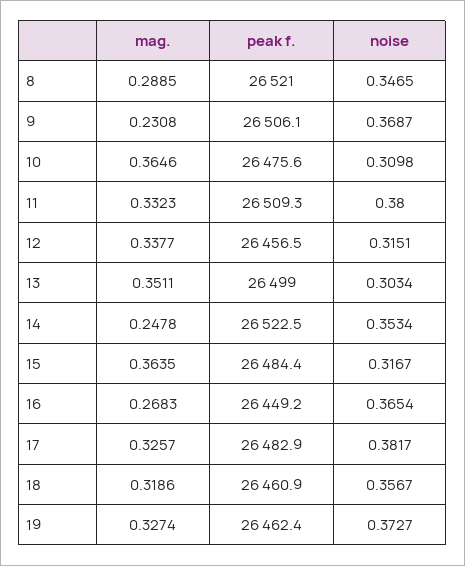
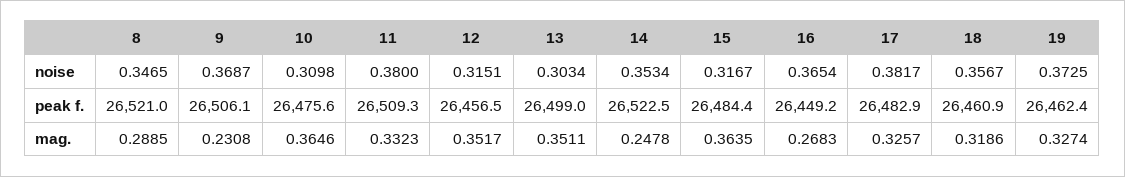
  {
    "mag.": {
      "8": 0.2885,
      "9": 0.2308,
      "10": 0.3646,
      "11": 0.3323,
-     "12": 0.3377,
+     "12": 0.3517,
      "13": 0.3511,
      "14": 0.2478,
      "15": 0.3635,
      "16": 0.2683,
      "17": 0.3257,
      "18": 0.3186,
      "19": 0.3274
    },
    "peak f.": {
      "8": 26521,
      "9": 26506.1,
      "10": 26475.6,
      "11": 26509.3,
      "12": 26456.5,
      "13": 26499,
      "14": 26522.5,
      "15": 26484.4,
      "16": 26449.2,
      "17": 26482.9,
      "18": 26460.9,
      "19": 26462.4
    },
    "noise": {
      "8": 0.3465,
      "9": 0.3687,
      "10": 0.3098,
      "11": 0.38,
      "12": 0.3151,
      "13": 0.3034,
      "14": 0.3534,
      "15": 0.3167,
      "16": 0.3654,
      "17": 0.3817,
      "18": 0.3567,
-     "19": 0.3727
+     "19": 0.3725
    }
  }

